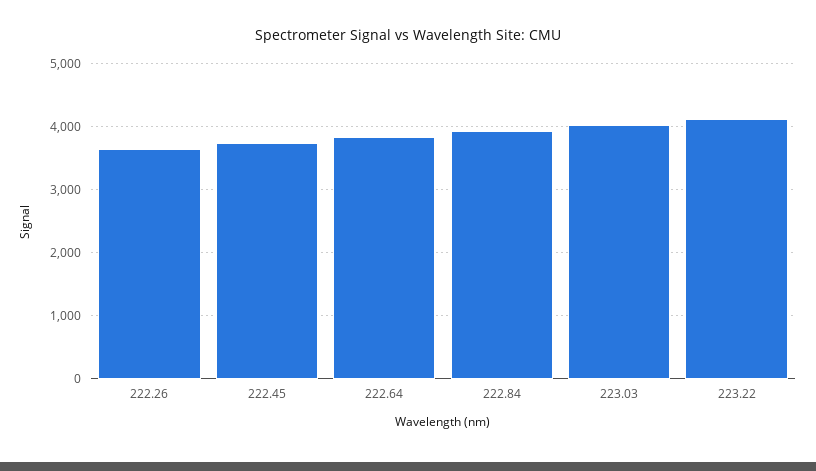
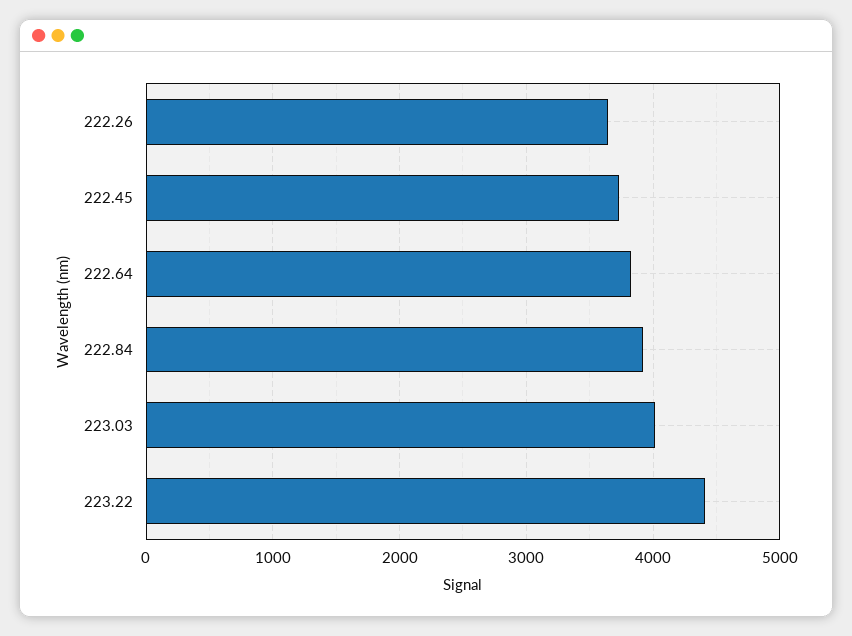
  {
    "222.26": 3600,
    "222.45": 3700,
    "222.64": 3800,
    "222.84": 3900,
    "223.03": 4000,
-   "223.22": 4100
+   "223.22": 4400
  }

